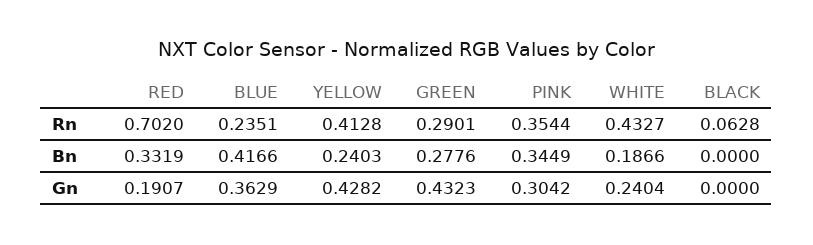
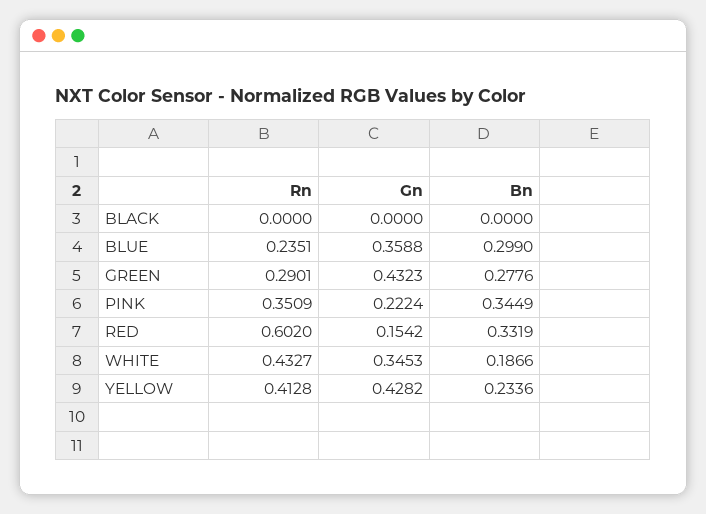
  {
    "RED": {
-     "Rn": 0.702,
+     "Rn": 0.602,
      "Bn": 0.3319,
-     "Gn": 0.1907
+     "Gn": 0.1542
    },
    "BLUE": {
      "Rn": 0.2351,
-     "Bn": 0.4166,
+     "Bn": 0.299,
-     "Gn": 0.3629
+     "Gn": 0.3588
    },
    "YELLOW": {
      "Rn": 0.4128,
-     "Bn": 0.2403,
+     "Bn": 0.2336,
      "Gn": 0.4282
    },
    "GREEN": {
      "Rn": 0.2901,
      "Bn": 0.2776,
      "Gn": 0.4323
    },
    "PINK": {
-     "Rn": 0.3544,
+     "Rn": 0.3509,
      "Bn": 0.3449,
-     "Gn": 0.3042
+     "Gn": 0.2224
    },
    "WHITE": {
      "Rn": 0.4327,
      "Bn": 0.1866,
-     "Gn": 0.2404
+     "Gn": 0.3453
    },
    "BLACK": {
-     "Rn": 0.0628,
+     "Rn": 0,
      "Bn": 0,
      "Gn": 0
    }
  }

